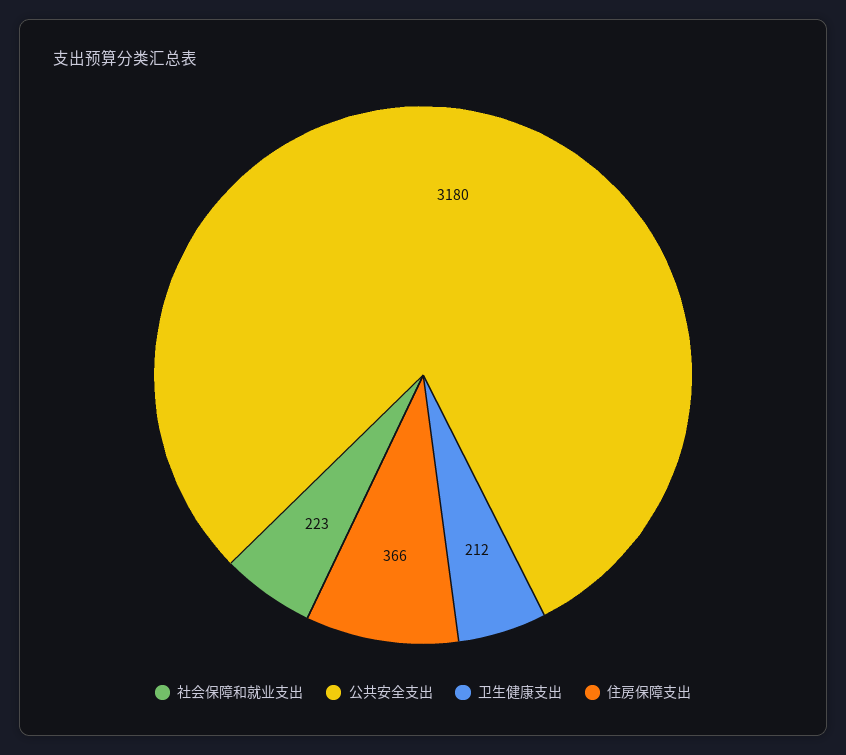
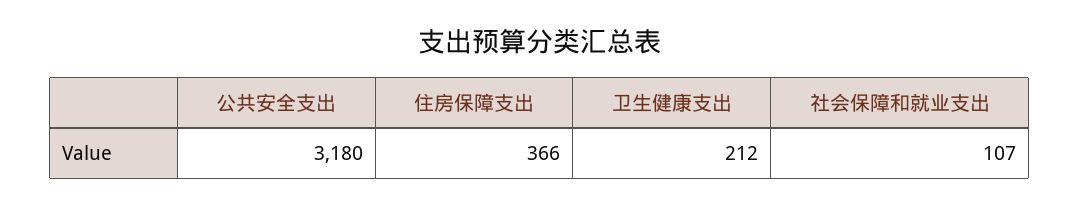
  {
-   "社会保障和就业支出": 223,
+   "社会保障和就业支出": 107,
    "公共安全支出": 3180,
    "卫生健康支出": 212,
    "住房保障支出": 366
  }

